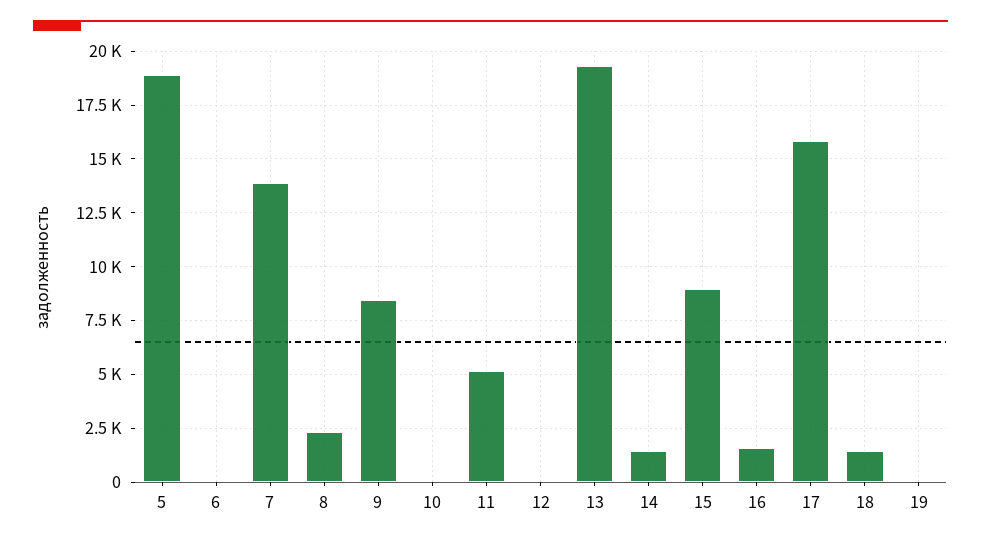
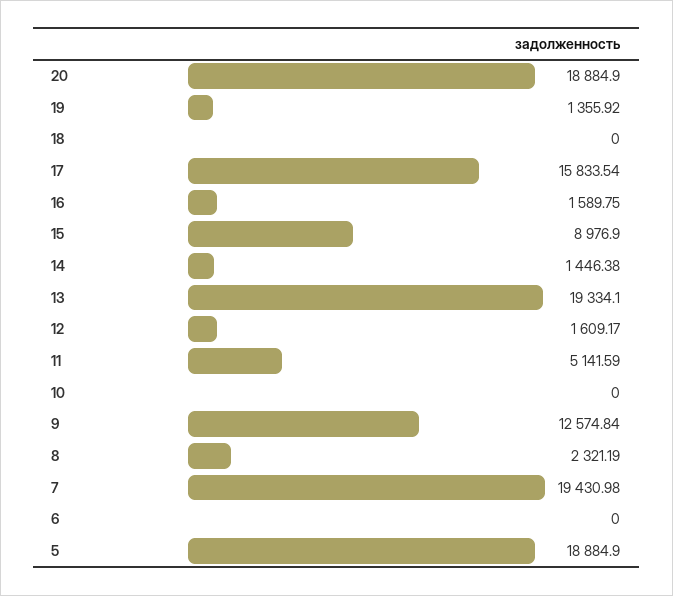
  {
    "5": 18884.9,
    "6": 0,
-   "7": 14000,
+   "7": 19430.98,
    "8": 2321.19,
-   "9": 8500,
+   "9": 12574.84,
    "10": 0,
    "11": 5141.59,
-   "12": 0,
+   "12": 1609.17,
    "13": 19334.1,
    "14": 1446.38,
    "15": 8976.9,
    "16": 1589.75,
    "17": 15833.54,
-   "18": 1500,
+   "18": 0,
-   "19": 0
+   "19": 1355.92,
+   "20": 18884.9
  }

